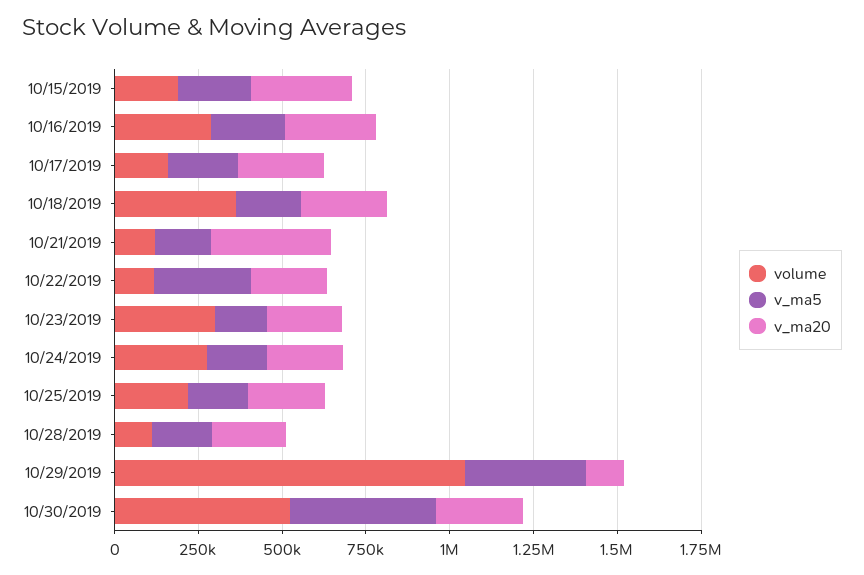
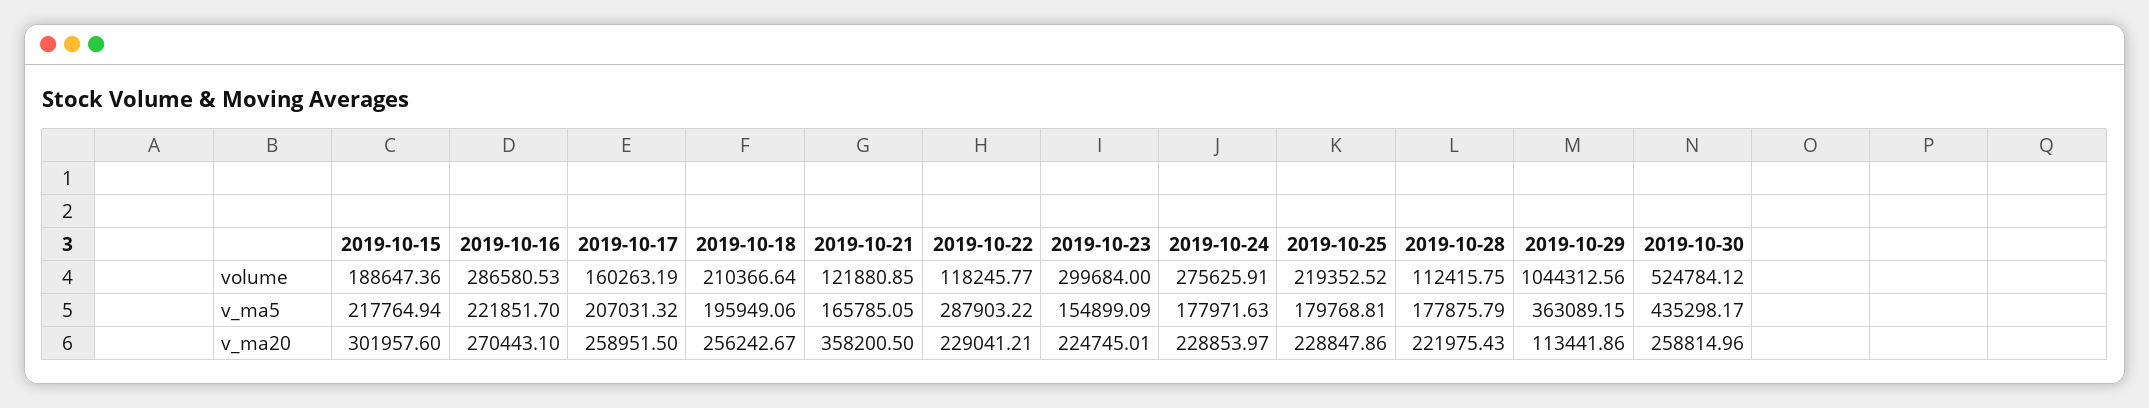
  {
    "volume": {
      "10/15/2019": 188647.36,
      "10/16/2019": 286580.53,
      "10/17/2019": 160263.19,
-     "10/18/2019": 350000,
+     "10/18/2019": 210366.64,
      "10/21/2019": 121880.85,
      "10/22/2019": 118245.77,
      "10/23/2019": 299684,
      "10/24/2019": 275625.91,
      "10/25/2019": 219352.52,
      "10/28/2019": 112415.75,
      "10/29/2019": 1044312.56,
      "10/30/2019": 524784.12
    },
    "v_ma5": {
      "10/15/2019": 217764.94,
      "10/16/2019": 221851.7,
      "10/17/2019": 207031.32,
      "10/18/2019": 195949.06,
      "10/21/2019": 165785.05,
      "10/22/2019": 287903.22,
      "10/23/2019": 154899.09,
      "10/24/2019": 177971.63,
      "10/25/2019": 179768.81,
      "10/28/2019": 177875.79,
      "10/29/2019": 363089.15,
      "10/30/2019": 435298.17
    },
    "v_ma20": {
      "10/15/2019": 301957.6,
      "10/16/2019": 270443.1,
      "10/17/2019": 258951.5,
      "10/18/2019": 256242.67,
      "10/21/2019": 358200.5,
      "10/22/2019": 229041.21,
      "10/23/2019": 224745.01,
      "10/24/2019": 228853.97,
      "10/25/2019": 228847.86,
      "10/28/2019": 221975.43,
      "10/29/2019": 113441.86,
      "10/30/2019": 258814.96
    }
  }

